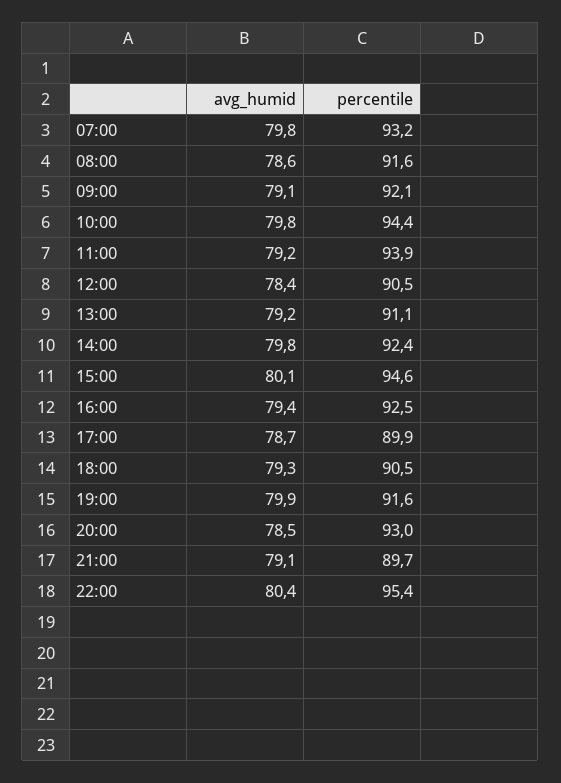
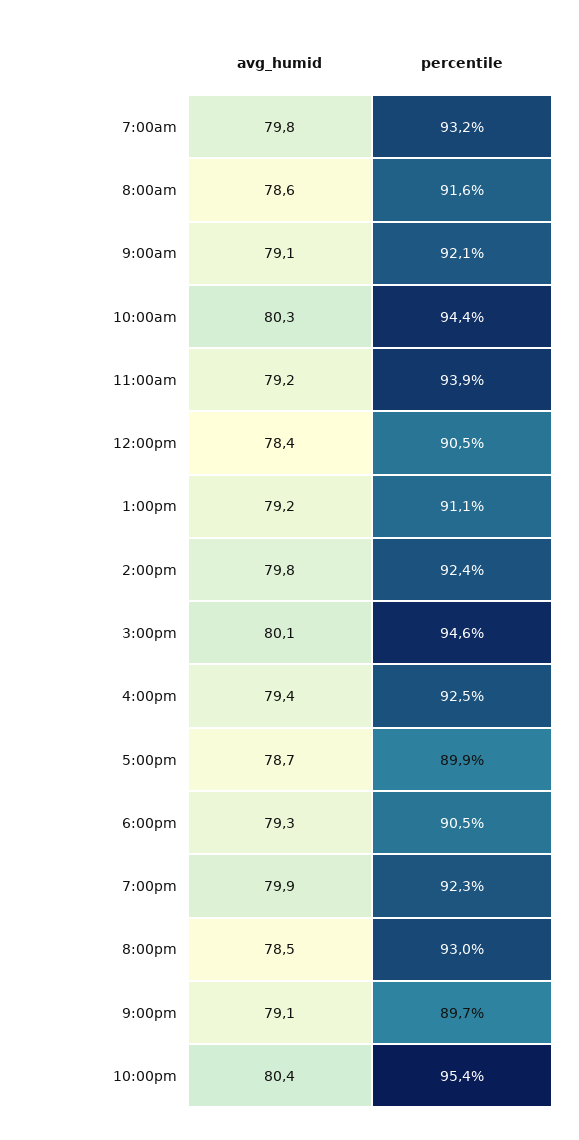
  {
    "avg_humid": {
      "07:00": 79.8,
      "08:00": 78.6,
      "09:00": 79.1,
-     "10:00": 79.8,
+     "10:00": 80.3,
      "11:00": 79.2,
      "12:00": 78.4,
      "13:00": 79.2,
      "14:00": 79.8,
      "15:00": 80.1,
      "16:00": 79.4,
      "17:00": 78.7,
      "18:00": 79.3,
      "19:00": 79.9,
      "20:00": 78.5,
      "21:00": 79.1,
      "22:00": 80.4
    },
    "percentile": {
      "07:00": 93.2,
      "08:00": 91.6,
      "09:00": 92.1,
      "10:00": 94.4,
      "11:00": 93.9,
      "12:00": 90.5,
      "13:00": 91.1,
      "14:00": 92.4,
      "15:00": 94.6,
      "16:00": 92.5,
      "17:00": 89.9,
      "18:00": 90.5,
-     "19:00": 91.6,
+     "19:00": 92.3,
      "20:00": 93,
      "21:00": 89.7,
      "22:00": 95.4
    }
  }

